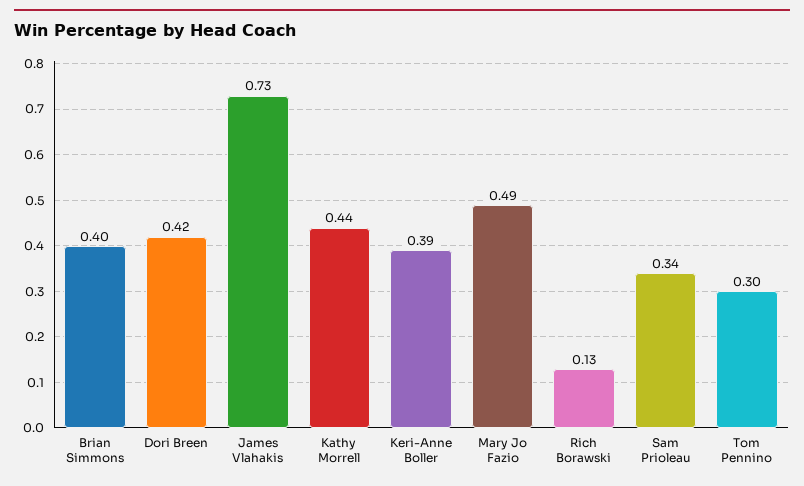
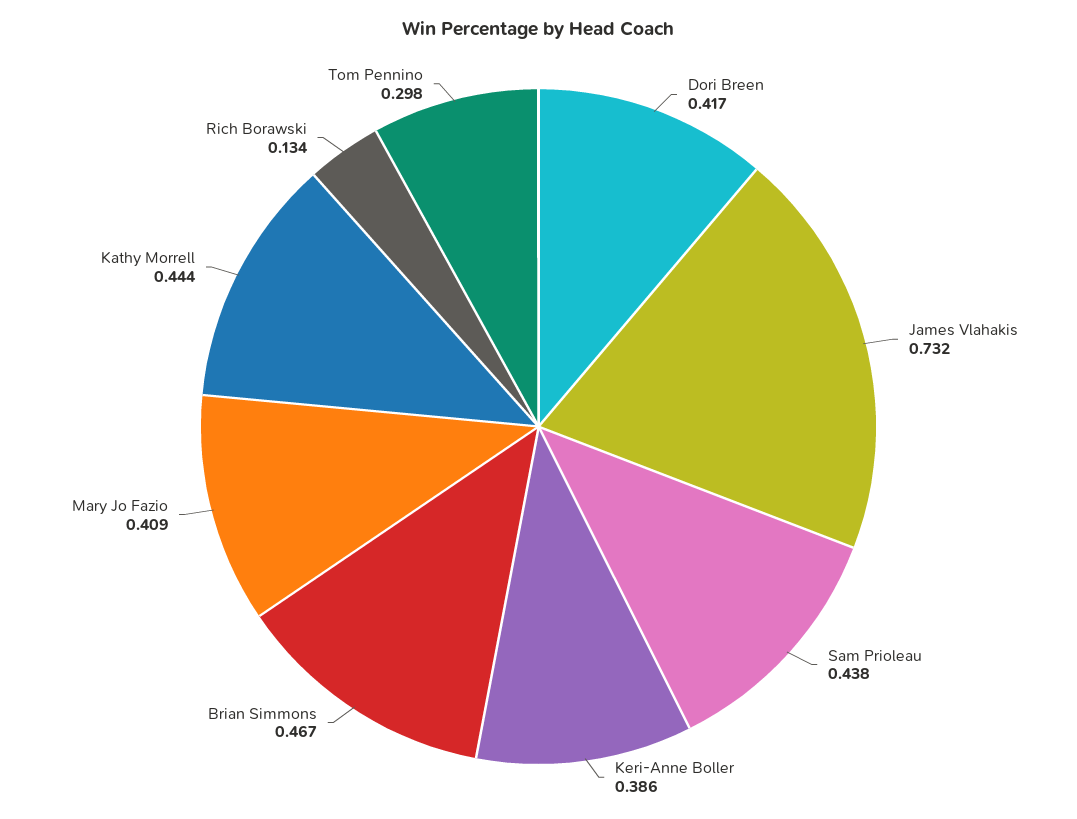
  {
-   "Brian Simmons": 0.4,
+   "Brian Simmons": 0.467,
    "Dori Breen": 0.417,
    "James Vlahakis": 0.732,
    "Kathy Morrell": 0.444,
    "Keri-Anne Boller": 0.386,
-   "Mary Jo Fazio": 0.49,
+   "Mary Jo Fazio": 0.409,
    "Rich Borawski": 0.134,
-   "Sam Prioleau": 0.34,
+   "Sam Prioleau": 0.438,
    "Tom Pennino": 0.298
  }

